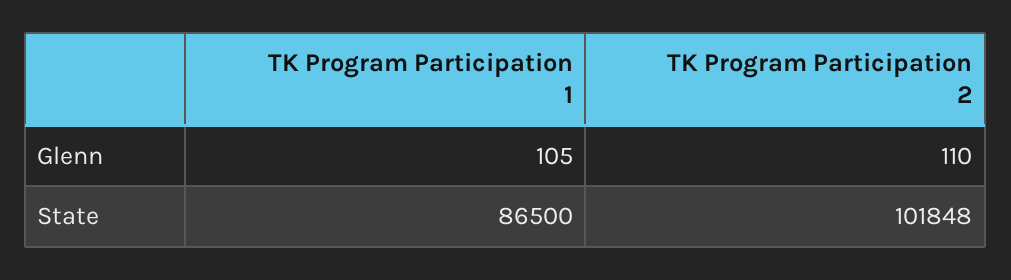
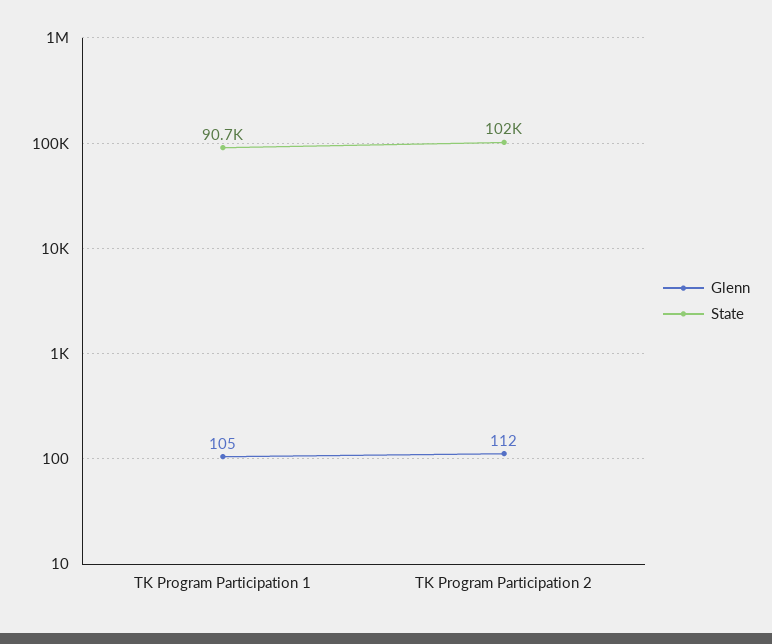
  {
    "Glenn": {
      "TK Program Participation 1": 105,
-     "TK Program Participation 2": 110
+     "TK Program Participation 2": 112
    },
    "State": {
-     "TK Program Participation 1": 86500,
+     "TK Program Participation 1": 90700,
      "TK Program Participation 2": 101848
    }
  }

